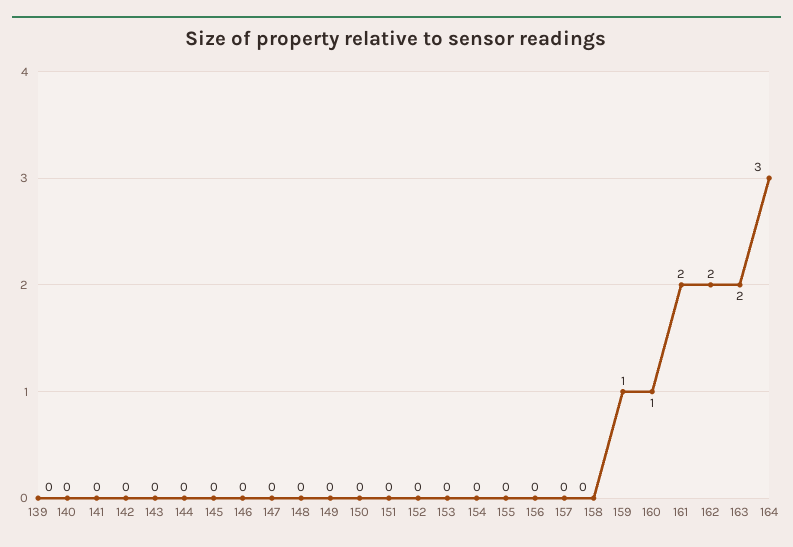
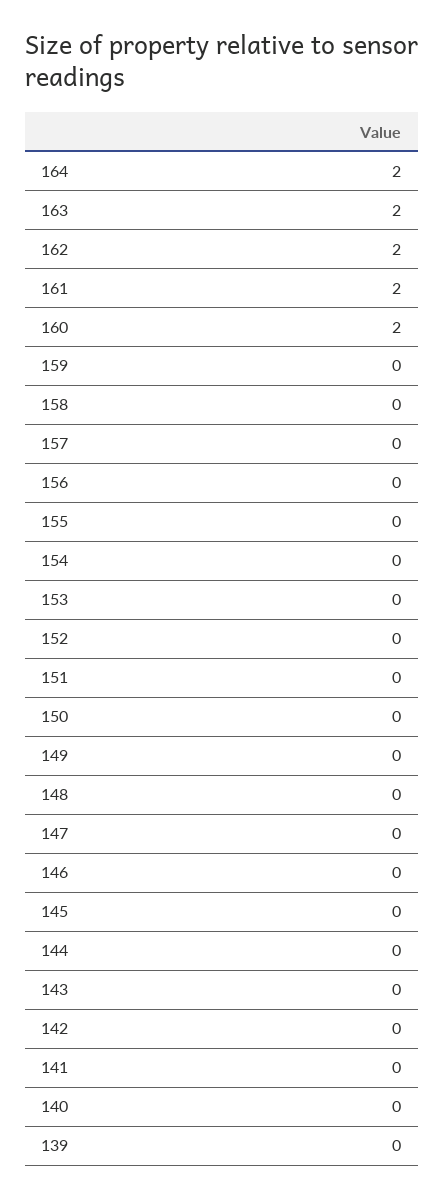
  {
    "139": 0,
    "140": 0,
    "141": 0,
    "142": 0,
    "143": 0,
    "144": 0,
    "145": 0,
    "146": 0,
    "147": 0,
    "148": 0,
    "149": 0,
    "150": 0,
    "151": 0,
    "152": 0,
    "153": 0,
    "154": 0,
    "155": 0,
    "156": 0,
    "157": 0,
    "158": 0,
-   "159": 1,
+   "159": 0,
-   "160": 1,
+   "160": 2,
    "161": 2,
    "162": 2,
    "163": 2,
-   "164": 3
+   "164": 2
  }

